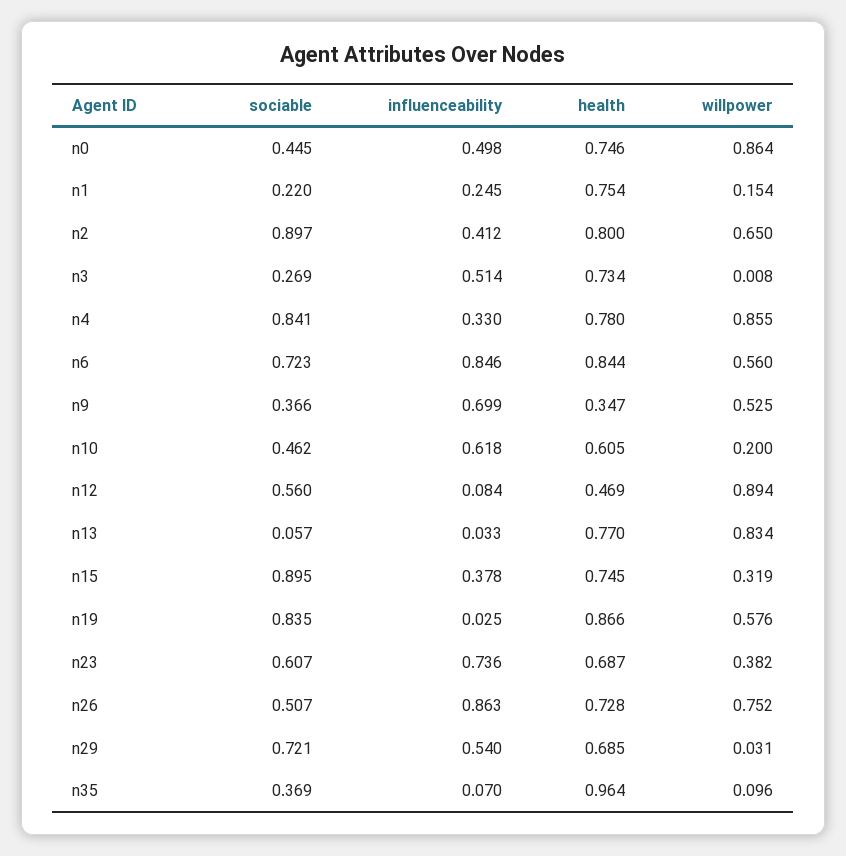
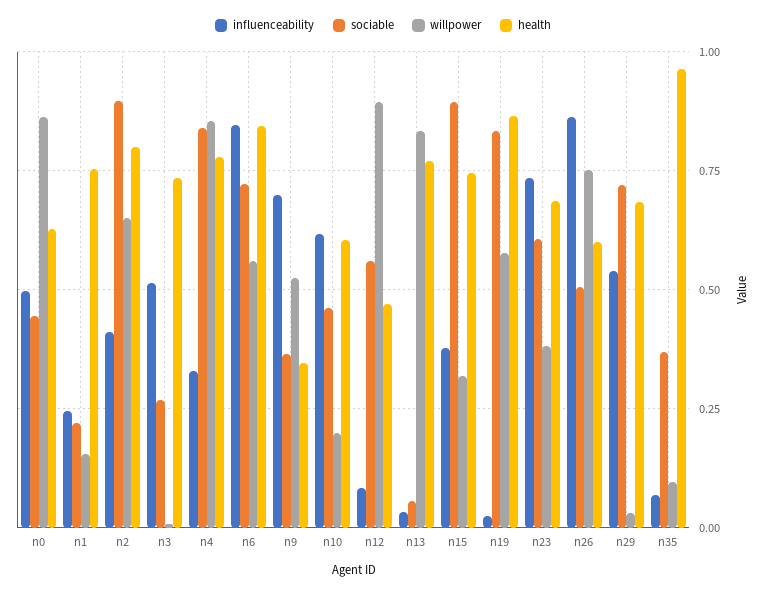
  {
    "sociable": {
      "n0": 0.445,
      "n1": 0.22,
      "n2": 0.897,
      "n3": 0.269,
      "n4": 0.841,
      "n6": 0.723,
      "n9": 0.366,
      "n10": 0.462,
      "n12": 0.56,
      "n13": 0.057,
      "n15": 0.895,
      "n19": 0.835,
      "n23": 0.607,
      "n26": 0.507,
      "n29": 0.721,
      "n35": 0.369
    },
    "influenceability": {
      "n0": 0.498,
      "n1": 0.245,
      "n2": 0.412,
      "n3": 0.514,
      "n4": 0.33,
      "n6": 0.846,
      "n9": 0.699,
      "n10": 0.618,
      "n12": 0.084,
      "n13": 0.033,
      "n15": 0.378,
      "n19": 0.025,
      "n23": 0.736,
      "n26": 0.863,
      "n29": 0.54,
      "n35": 0.07
    },
    "health": {
-     "n0": 0.746,
+     "n0": 0.625,
      "n1": 0.754,
      "n2": 0.8,
      "n3": 0.734,
      "n4": 0.78,
      "n6": 0.844,
      "n9": 0.347,
      "n10": 0.605,
      "n12": 0.469,
      "n13": 0.77,
      "n15": 0.745,
      "n19": 0.866,
      "n23": 0.687,
-     "n26": 0.728,
+     "n26": 0.6,
      "n29": 0.685,
      "n35": 0.964
    },
    "willpower": {
      "n0": 0.864,
      "n1": 0.154,
      "n2": 0.65,
      "n3": 0.008,
      "n4": 0.855,
      "n6": 0.56,
      "n9": 0.525,
      "n10": 0.2,
      "n12": 0.894,
      "n13": 0.834,
      "n15": 0.319,
      "n19": 0.576,
      "n23": 0.382,
      "n26": 0.752,
      "n29": 0.031,
      "n35": 0.096
    }
  }

